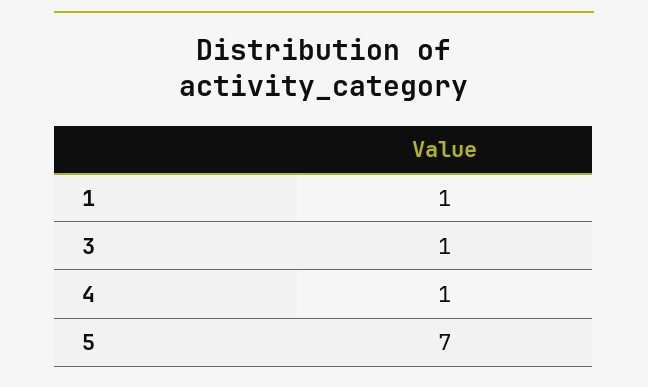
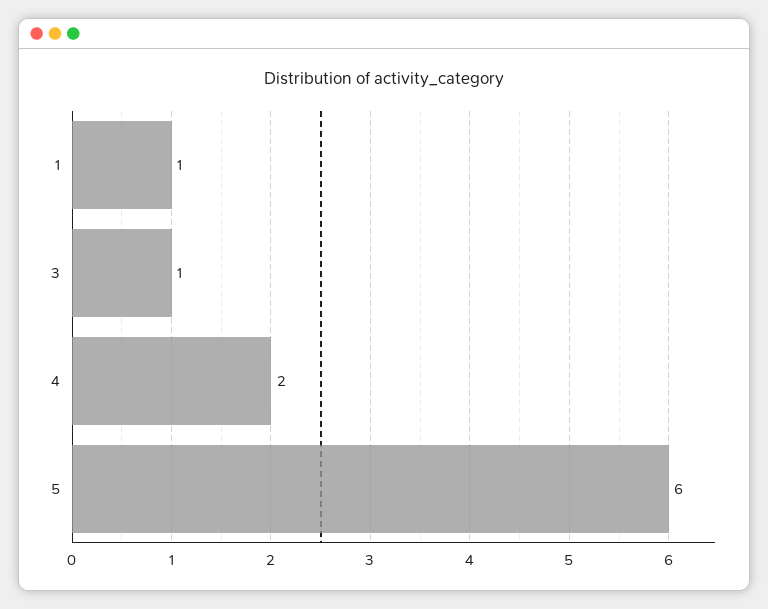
  {
    "1": 1,
    "3": 1,
-   "4": 1,
+   "4": 2,
-   "5": 7
+   "5": 6
  }

